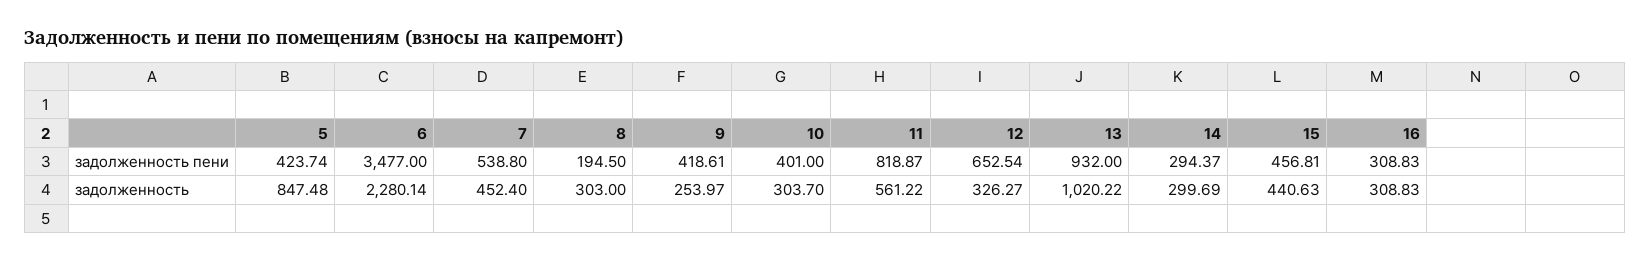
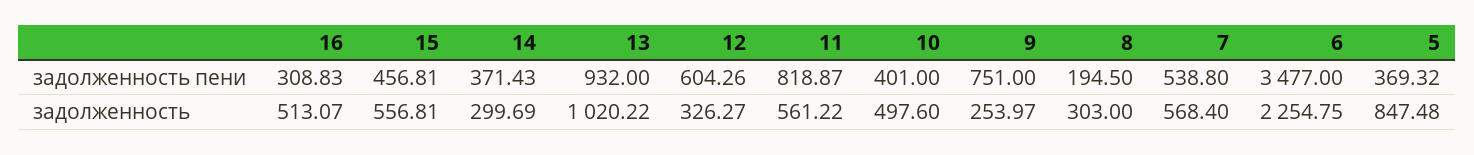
  {
    "5": {
-     "задолженность пени": 423.74,
+     "задолженность пени": 369.32,
      "задолженность": 847.48
    },
    "6": {
      "задолженность пени": 3477,
-     "задолженность": 2280.14
+     "задолженность": 2254.75
    },
    "7": {
      "задолженность пени": 538.8,
-     "задолженность": 452.4
+     "задолженность": 568.4
    },
    "8": {
      "задолженность пени": 194.5,
      "задолженность": 303
    },
    "9": {
-     "задолженность пени": 418.61,
+     "задолженность пени": 751,
      "задолженность": 253.97
    },
    "10": {
      "задолженность пени": 401,
-     "задолженность": 303.7
+     "задолженность": 497.6
    },
    "11": {
      "задолженность пени": 818.87,
      "задолженность": 561.22
    },
    "12": {
-     "задолженность пени": 652.54,
+     "задолженность пени": 604.26,
      "задолженность": 326.27
    },
    "13": {
      "задолженность пени": 932,
      "задолженность": 1020.22
    },
    "14": {
-     "задолженность пени": 294.37,
+     "задолженность пени": 371.43,
      "задолженность": 299.69
    },
    "15": {
      "задолженность пени": 456.81,
-     "задолженность": 440.63
+     "задолженность": 556.81
    },
    "16": {
      "задолженность пени": 308.83,
-     "задолженность": 308.83
+     "задолженность": 513.07
    }
  }

